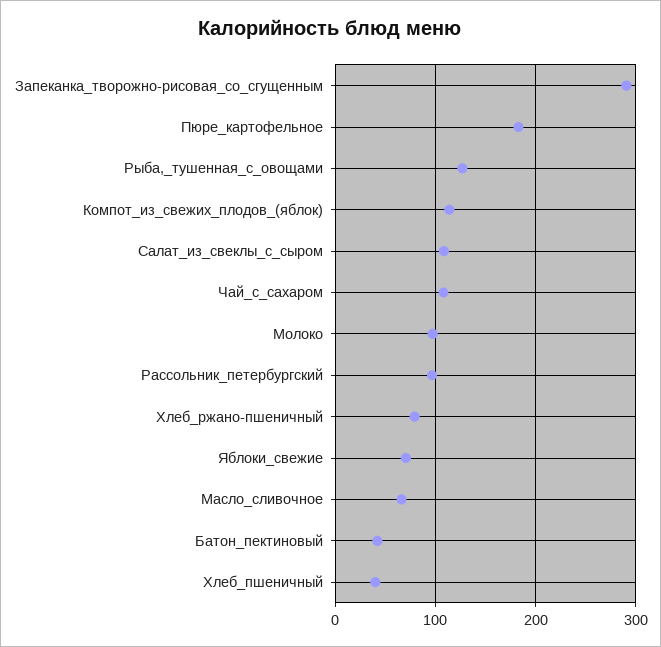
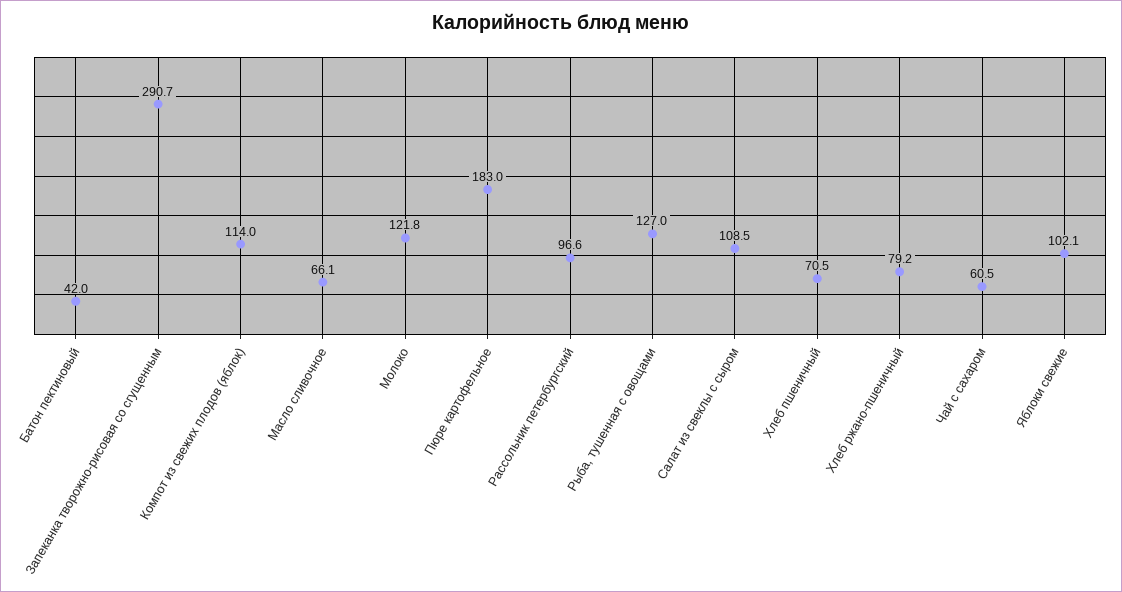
  {
    "Запеканка_творожно-рисовая_со_сгущенным": 290.7,
    "Пюре_картофельное": 183,
    "Рыба,_тушенная_с_овощами": 127,
    "Компот_из_свежих_плодов_(яблок)": 114,
    "Салат_из_свеклы_с_сыром": 108.5,
-   "Чай_с_сахаром": 110,
+   "Чай_с_сахаром": 60.5,
-   "Молоко": 100,
+   "Молоко": 121.8,
    "Рассольник_петербургский": 96.6,
    "Хлеб_ржано-пшеничный": 79.2,
-   "Яблоки_свежие": 70,
+   "Яблоки_свежие": 102.1,
    "Масло_сливочное": 66.1,
    "Батон_пектиновый": 42,
-   "Хлеб_пшеничный": 40
+   "Хлеб_пшеничный": 70.5
  }

